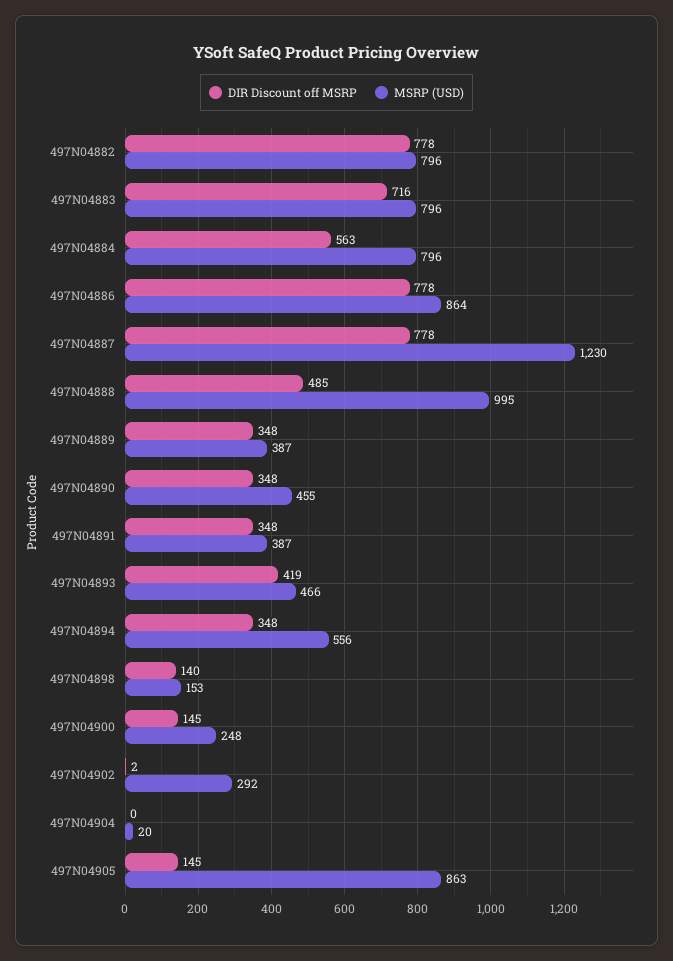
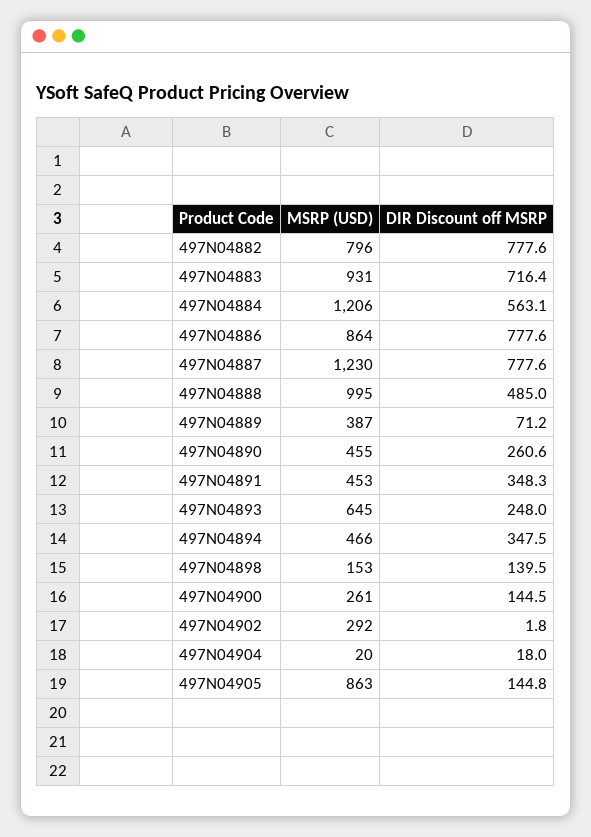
  {
    "DIR Discount off MSRP": {
      "497N04882": 777.6,
      "497N04883": 716.4,
      "497N04884": 563.1,
      "497N04886": 777.6,
      "497N04887": 777.6,
      "497N04888": 485,
-     "497N04889": 348,
+     "497N04889": 71.2,
-     "497N04890": 348,
+     "497N04890": 260.6,
      "497N04891": 348.3,
-     "497N04893": 419,
+     "497N04893": 248,
      "497N04894": 347.5,
      "497N04898": 139.5,
      "497N04900": 144.5,
      "497N04902": 1.8,
-     "497N04904": 0,
+     "497N04904": 18,
      "497N04905": 144.8
    },
    "MSRP (USD)": {
      "497N04882": 796,
-     "497N04883": 796,
+     "497N04883": 931,
-     "497N04884": 796,
+     "497N04884": 1206,
      "497N04886": 864,
      "497N04887": 1230,
      "497N04888": 995,
      "497N04889": 387,
      "497N04890": 455,
-     "497N04891": 387,
+     "497N04891": 453,
-     "497N04893": 466,
+     "497N04893": 645,
-     "497N04894": 556,
+     "497N04894": 466,
      "497N04898": 153,
-     "497N04900": 248,
+     "497N04900": 261,
      "497N04902": 292,
      "497N04904": 20,
      "497N04905": 863
    }
  }

